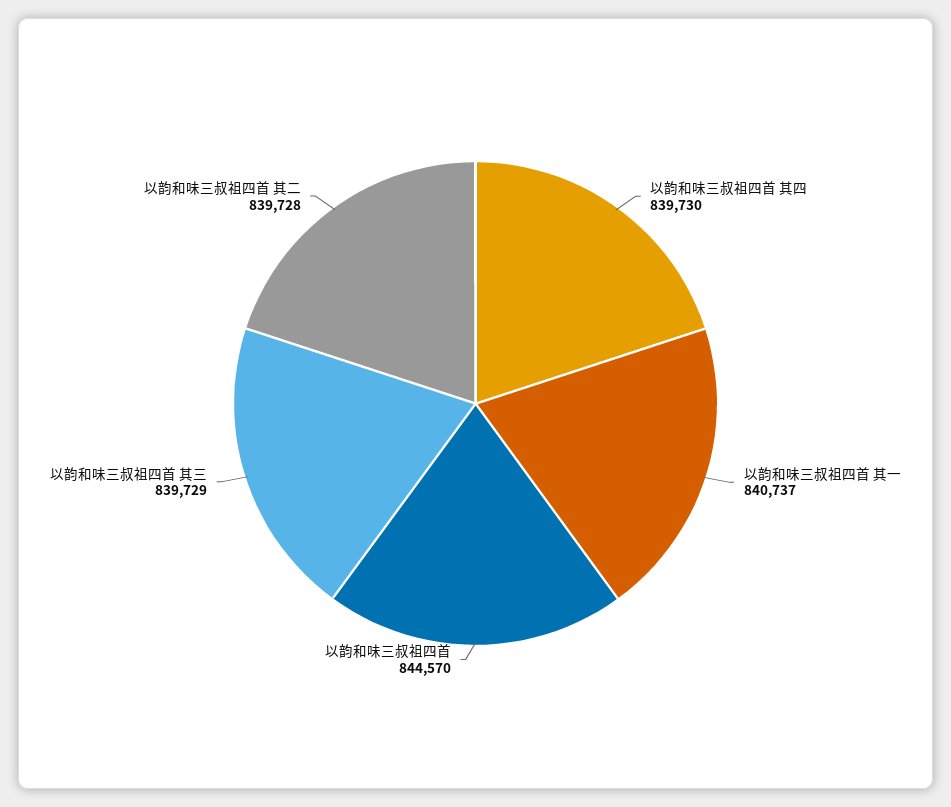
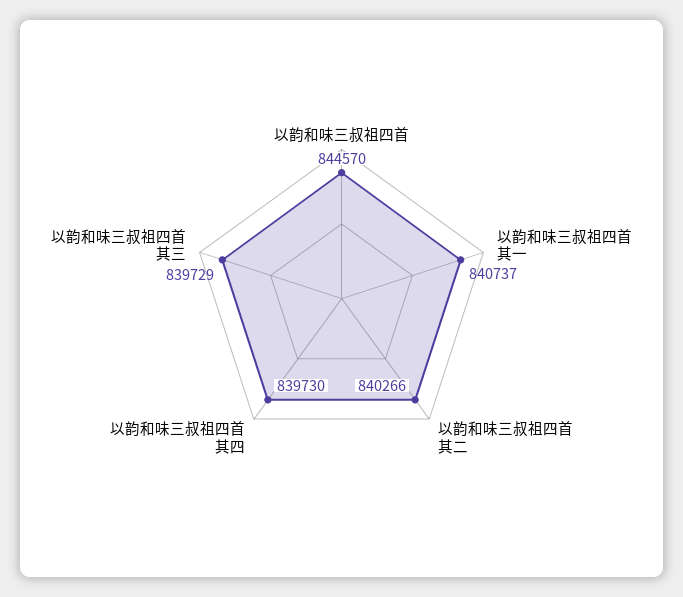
  {
    "以韵和味三叔祖四首 其四": 839730,
    "以韵和味三叔祖四首 其一": 840737,
    "以韵和味三叔祖四首": 844570,
    "以韵和味三叔祖四首 其三": 839729,
-   "以韵和味三叔祖四首 其二": 839728
+   "以韵和味三叔祖四首 其二": 840266
  }

